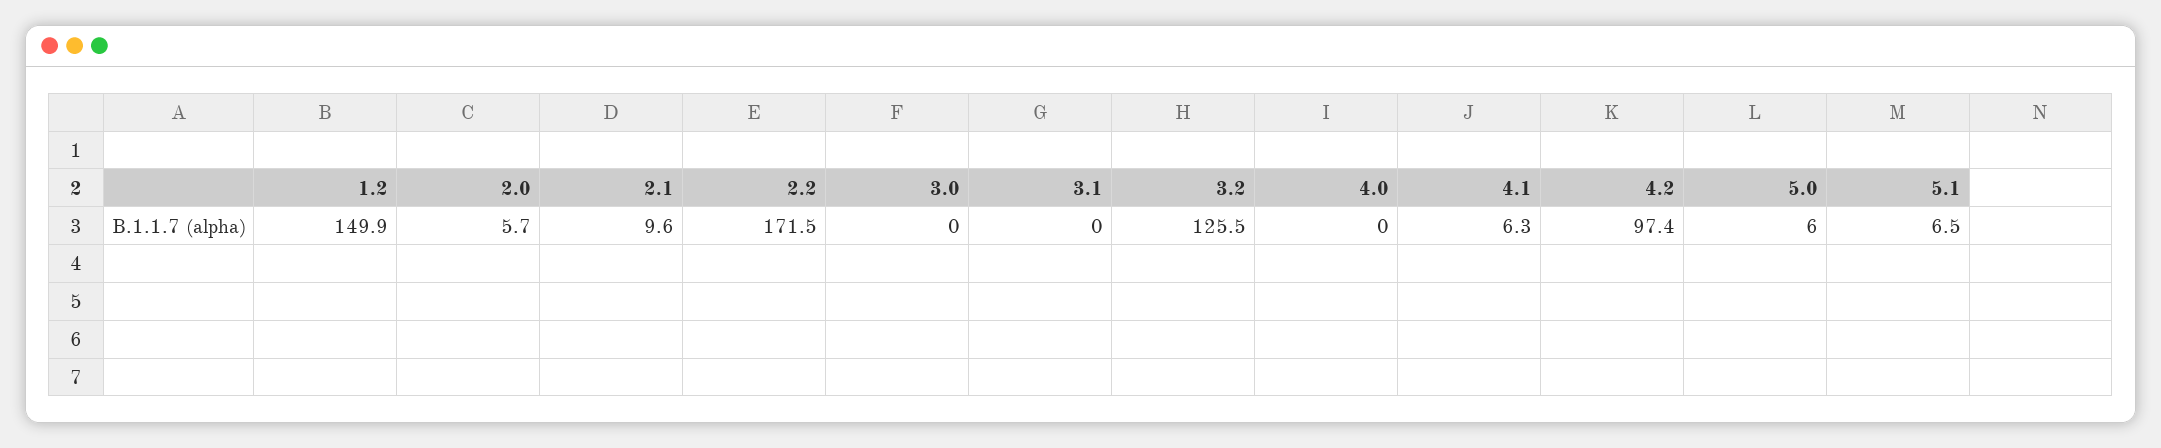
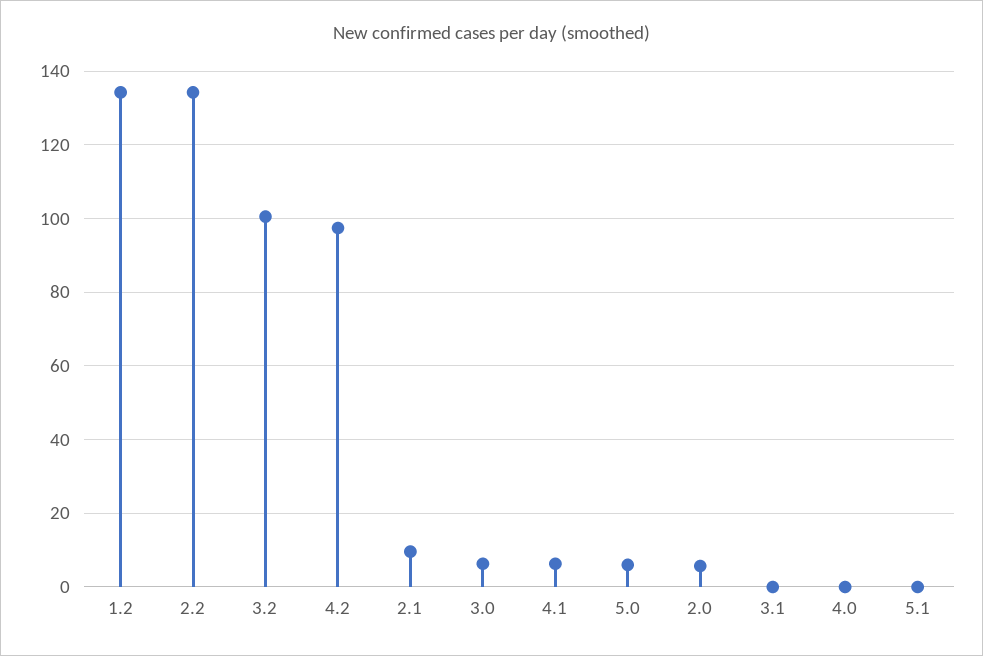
  {
-   "1.2": 149.9,
+   "1.2": 134,
    "2.0": 5.7,
    "2.1": 9.6,
-   "2.2": 171.5,
+   "2.2": 134,
-   "3.0": 0,
+   "3.0": 6,
    "3.1": 0,
-   "3.2": 125.5,
+   "3.2": 100,
    "4.0": 0,
    "4.1": 6.3,
    "4.2": 97.4,
    "5.0": 6,
-   "5.1": 6.5
+   "5.1": 0
  }

